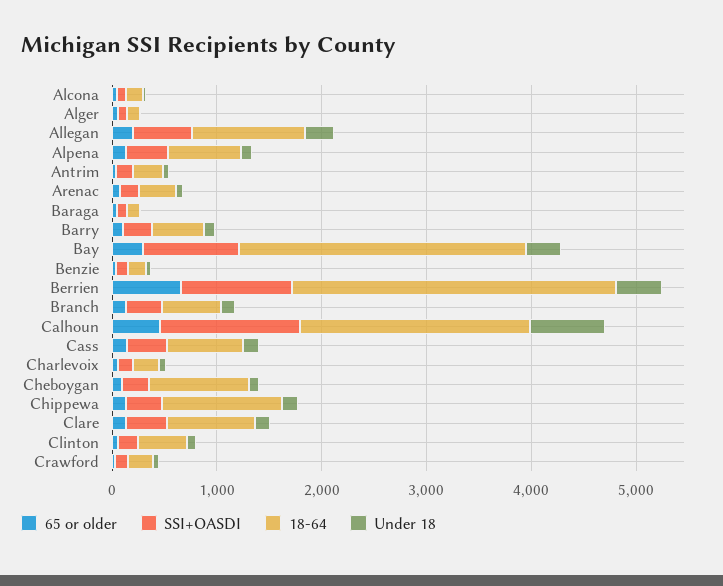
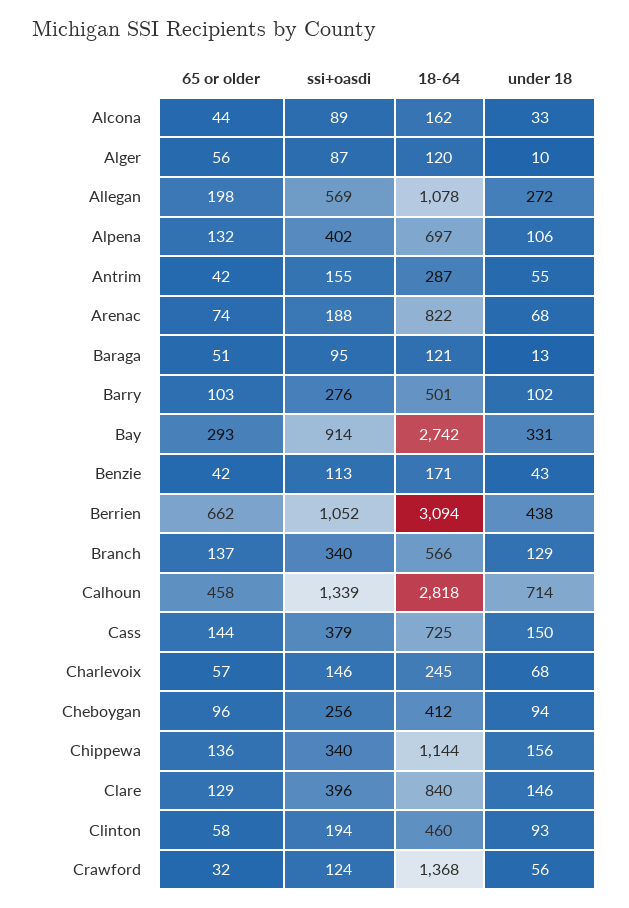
  {
    "65 or older": {
      "Alcona": 44,
      "Alger": 56,
      "Allegan": 198,
      "Alpena": 132,
      "Antrim": 42,
      "Arenac": 74,
      "Baraga": 51,
      "Barry": 103,
      "Bay": 293,
      "Benzie": 42,
      "Berrien": 662,
      "Branch": 137,
      "Calhoun": 458,
      "Cass": 144,
      "Charlevoix": 57,
      "Cheboygan": 96,
      "Chippewa": 136,
      "Clare": 129,
      "Clinton": 58,
      "Crawford": 32
    },
    "SSI+OASDI": {
      "Alcona": 89,
      "Alger": 87,
      "Allegan": 569,
      "Alpena": 402,
      "Antrim": 155,
      "Arenac": 188,
      "Baraga": 95,
      "Barry": 276,
      "Bay": 914,
      "Benzie": 113,
      "Berrien": 1052,
      "Branch": 340,
      "Calhoun": 1339,
      "Cass": 379,
      "Charlevoix": 146,
      "Cheboygan": 256,
      "Chippewa": 340,
      "Clare": 396,
      "Clinton": 194,
      "Crawford": 124
    },
    "18-64": {
      "Alcona": 162,
      "Alger": 120,
      "Allegan": 1078,
      "Alpena": 697,
      "Antrim": 287,
-     "Arenac": 400,
+     "Arenac": 822,
      "Baraga": 121,
      "Barry": 501,
      "Bay": 2742,
      "Benzie": 171,
      "Berrien": 3094,
      "Branch": 566,
-     "Calhoun": 2200,
+     "Calhoun": 2818,
      "Cass": 725,
      "Charlevoix": 245,
-     "Cheboygan": 1000,
+     "Cheboygan": 412,
      "Chippewa": 1144,
      "Clare": 840,
      "Clinton": 460,
-     "Crawford": 200
+     "Crawford": 1368
    },
    "Under 18": {
      "Alcona": 33,
      "Alger": 10,
      "Allegan": 272,
      "Alpena": 106,
      "Antrim": 55,
      "Arenac": 68,
      "Baraga": 13,
      "Barry": 102,
      "Bay": 331,
      "Benzie": 43,
      "Berrien": 438,
      "Branch": 129,
      "Calhoun": 714,
      "Cass": 150,
      "Charlevoix": 68,
      "Cheboygan": 94,
      "Chippewa": 156,
      "Clare": 146,
      "Clinton": 93,
      "Crawford": 56
    }
  }

